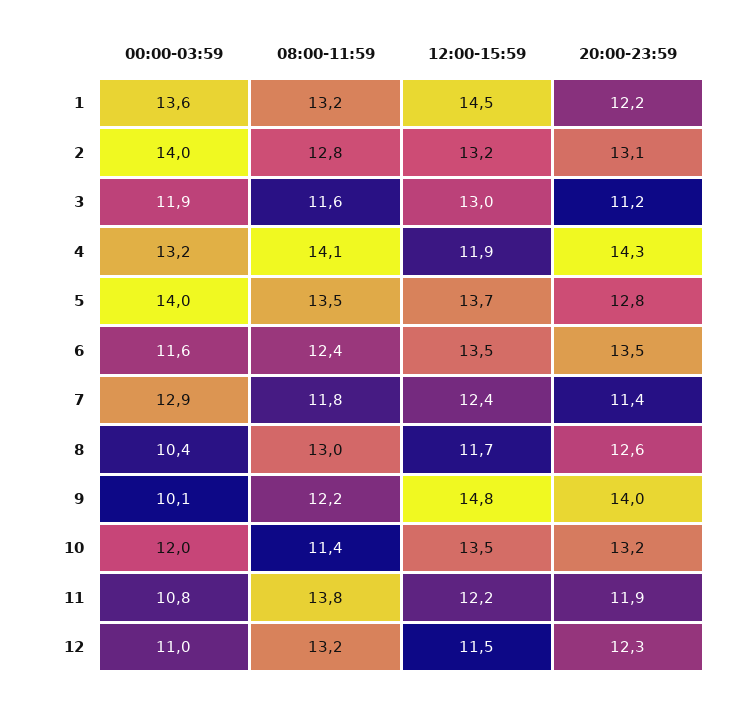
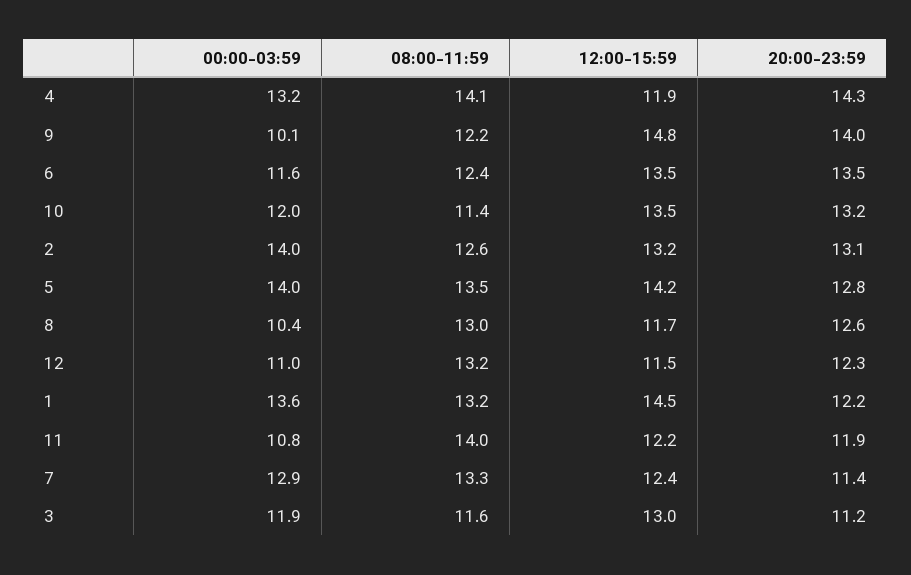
  {
    "00:00-03:59": {
      "1": 13.6,
      "2": 14,
      "3": 11.9,
      "4": 13.2,
      "5": 14,
      "6": 11.6,
      "7": 12.9,
      "8": 10.4,
      "9": 10.1,
      "10": 12,
      "11": 10.8,
      "12": 11
    },
    "08:00-11:59": {
      "1": 13.2,
-     "2": 12.8,
+     "2": 12.6,
      "3": 11.6,
      "4": 14.1,
      "5": 13.5,
      "6": 12.4,
-     "7": 11.8,
+     "7": 13.3,
      "8": 13,
      "9": 12.2,
      "10": 11.4,
-     "11": 13.8,
+     "11": 14,
      "12": 13.2
    },
    "12:00-15:59": {
      "1": 14.5,
      "2": 13.2,
      "3": 13,
      "4": 11.9,
-     "5": 13.7,
+     "5": 14.2,
      "6": 13.5,
      "7": 12.4,
      "8": 11.7,
      "9": 14.8,
      "10": 13.5,
      "11": 12.2,
      "12": 11.5
    },
    "20:00-23:59": {
      "1": 12.2,
      "2": 13.1,
      "3": 11.2,
      "4": 14.3,
      "5": 12.8,
      "6": 13.5,
      "7": 11.4,
      "8": 12.6,
      "9": 14,
      "10": 13.2,
      "11": 11.9,
      "12": 12.3
    }
  }

